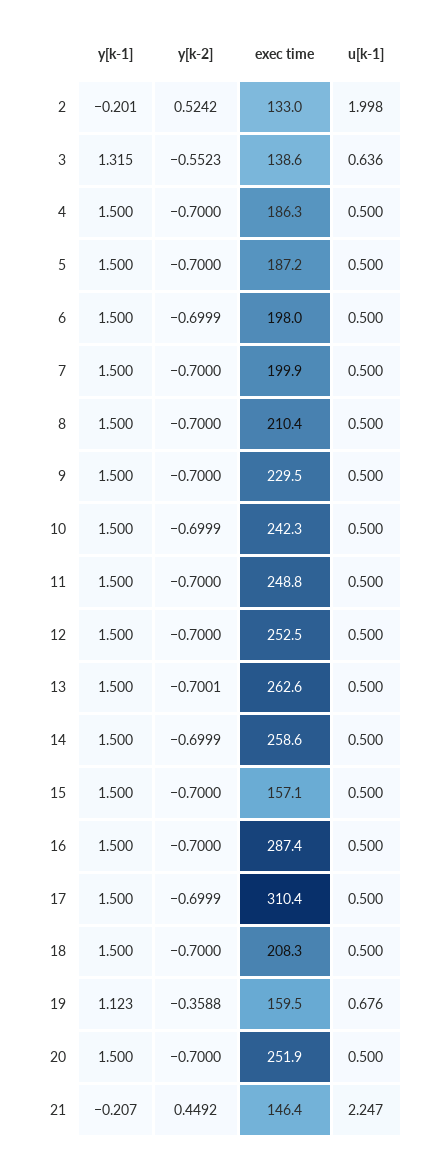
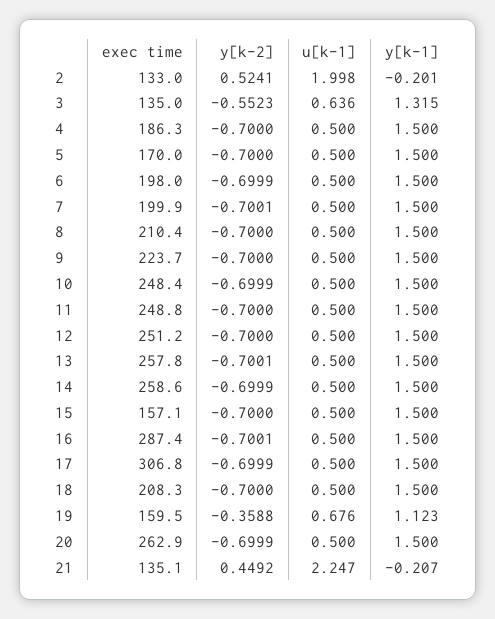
  {
    "y[k-1]": {
      "2": -0.201,
      "3": 1.315,
      "4": 1.5,
      "5": 1.5,
      "6": 1.5,
      "7": 1.5,
      "8": 1.5,
      "9": 1.5,
      "10": 1.5,
      "11": 1.5,
      "12": 1.5,
      "13": 1.5,
      "14": 1.5,
      "15": 1.5,
      "16": 1.5,
      "17": 1.5,
      "18": 1.5,
      "19": 1.123,
      "20": 1.5,
      "21": -0.207
    },
    "y[k-2]": {
-     "2": 0.5242,
+     "2": 0.5241,
      "3": -0.5523,
      "4": -0.7,
      "5": -0.7,
      "6": -0.6999,
-     "7": -0.7,
+     "7": -0.7001,
      "8": -0.7,
      "9": -0.7,
      "10": -0.6999,
      "11": -0.7,
      "12": -0.7,
      "13": -0.7001,
      "14": -0.6999,
      "15": -0.7,
-     "16": -0.7,
+     "16": -0.7001,
      "17": -0.6999,
      "18": -0.7,
      "19": -0.3588,
-     "20": -0.7,
+     "20": -0.6999,
      "21": 0.4492
    },
    "exec time": {
      "2": 133,
-     "3": 138.6,
+     "3": 135,
      "4": 186.3,
-     "5": 187.2,
+     "5": 170,
      "6": 198,
      "7": 199.9,
      "8": 210.4,
-     "9": 229.5,
+     "9": 223.7,
-     "10": 242.3,
+     "10": 248.4,
      "11": 248.8,
-     "12": 252.5,
+     "12": 251.2,
-     "13": 262.6,
+     "13": 257.8,
      "14": 258.6,
      "15": 157.1,
      "16": 287.4,
-     "17": 310.4,
+     "17": 306.8,
      "18": 208.3,
      "19": 159.5,
-     "20": 251.9,
+     "20": 262.9,
-     "21": 146.4
+     "21": 135.1
    },
    "u[k-1]": {
      "2": 1.998,
      "3": 0.636,
      "4": 0.5,
      "5": 0.5,
      "6": 0.5,
      "7": 0.5,
      "8": 0.5,
      "9": 0.5,
      "10": 0.5,
      "11": 0.5,
      "12": 0.5,
      "13": 0.5,
      "14": 0.5,
      "15": 0.5,
      "16": 0.5,
      "17": 0.5,
      "18": 0.5,
      "19": 0.676,
      "20": 0.5,
      "21": 2.247
    }
  }

